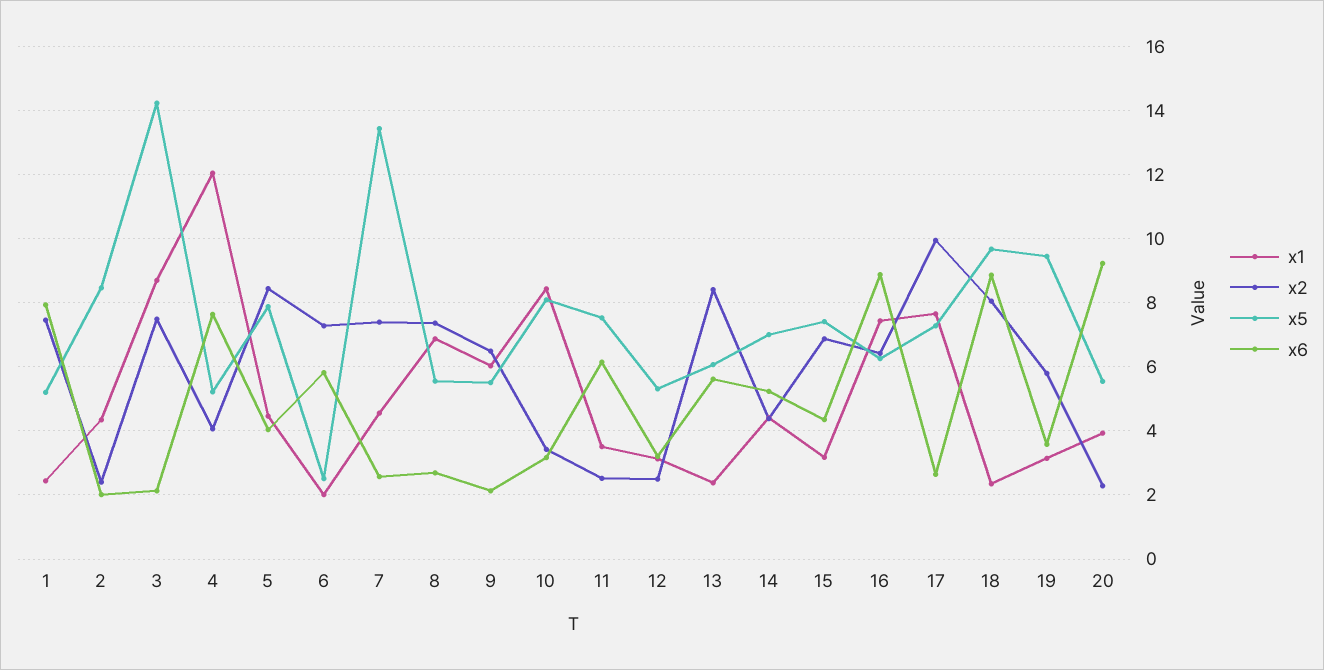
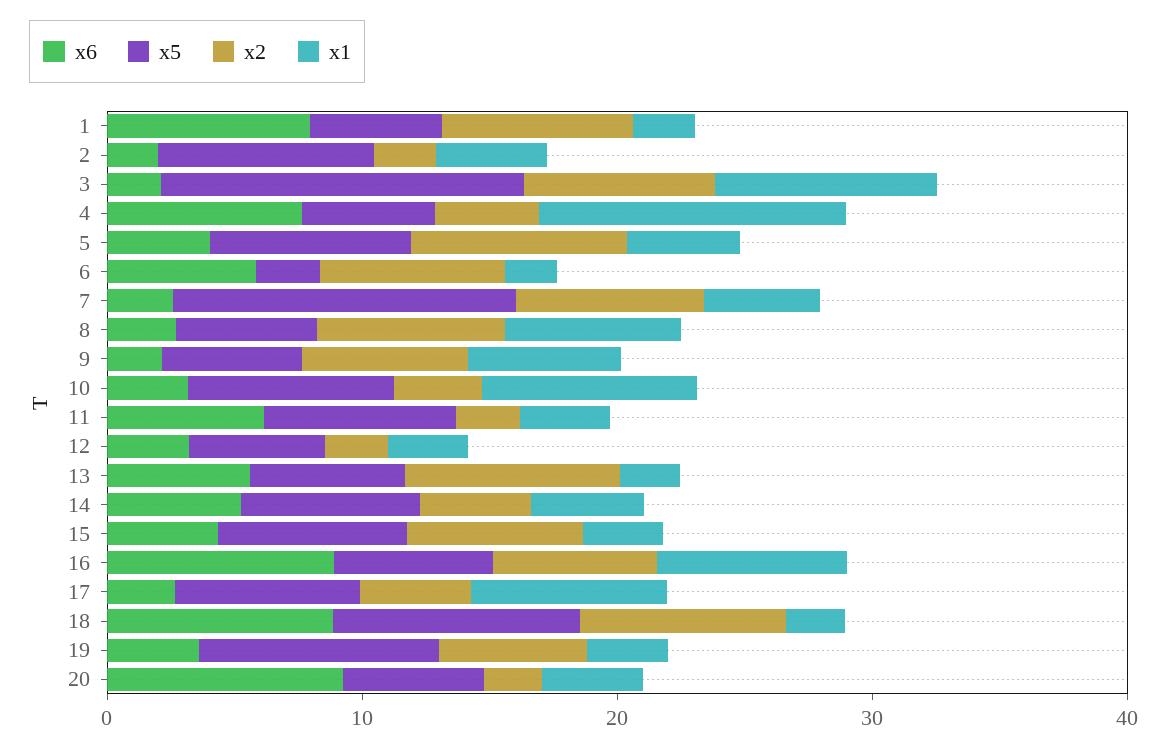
  {
    "x1": {
      "1": 2.4,
      "2": 4.4,
      "3": 8.8,
      "4": 12,
      "5": 4.4,
      "6": 2,
      "7": 4.6,
      "8": 6.8,
      "9": 6,
      "10": 8.4,
      "11": 3.6,
      "12": 3.2,
      "13": 2.4,
      "14": 4.4,
      "15": 3.2,
      "16": 7.4,
      "17": 7.6,
      "18": 2.4,
      "19": 3.2,
      "20": 4
    },
    "x2": {
      "1": 7.4,
      "2": 2.4,
      "3": 7.4,
      "4": 4,
      "5": 8.4,
      "6": 7.2,
      "7": 7.4,
      "8": 7.4,
      "9": 6.4,
      "10": 3.4,
      "11": 2.6,
      "12": 2.4,
      "13": 8.4,
      "14": 4.4,
      "15": 6.8,
      "16": 6.4,
-     "17": 10,
+     "17": 4,
      "18": 8,
      "19": 5.8,
      "20": 2.2
    },
    "x5": {
      "1": 5.2,
      "2": 8.4,
      "3": 14.2,
      "4": 5.2,
      "5": 7.8,
      "6": 2.6,
      "7": 13.4,
      "8": 5.6,
      "9": 5.6,
      "10": 8,
      "11": 7.6,
      "12": 5.4,
      "13": 6,
      "14": 7,
      "15": 7.4,
      "16": 6.2,
      "17": 7.2,
      "18": 9.6,
      "19": 9.4,
      "20": 5.6
    },
    "x6": {
      "1": 8,
      "2": 2,
      "3": 2.2,
      "4": 7.6,
      "5": 4,
      "6": 5.8,
      "7": 2.6,
      "8": 2.6,
      "9": 2.2,
      "10": 3.2,
      "11": 6.2,
      "12": 3.2,
      "13": 5.6,
      "14": 5.2,
      "15": 4.4,
      "16": 8.8,
      "17": 2.6,
      "18": 8.8,
      "19": 3.6,
      "20": 9.2
    }
  }

